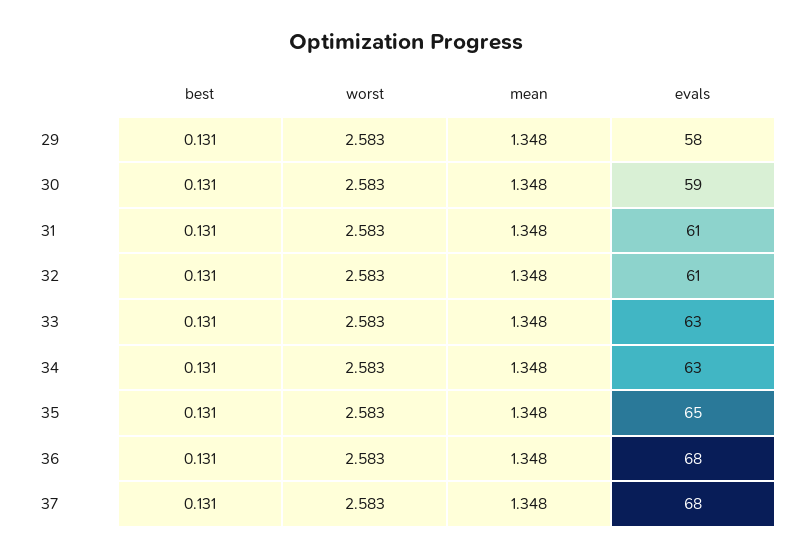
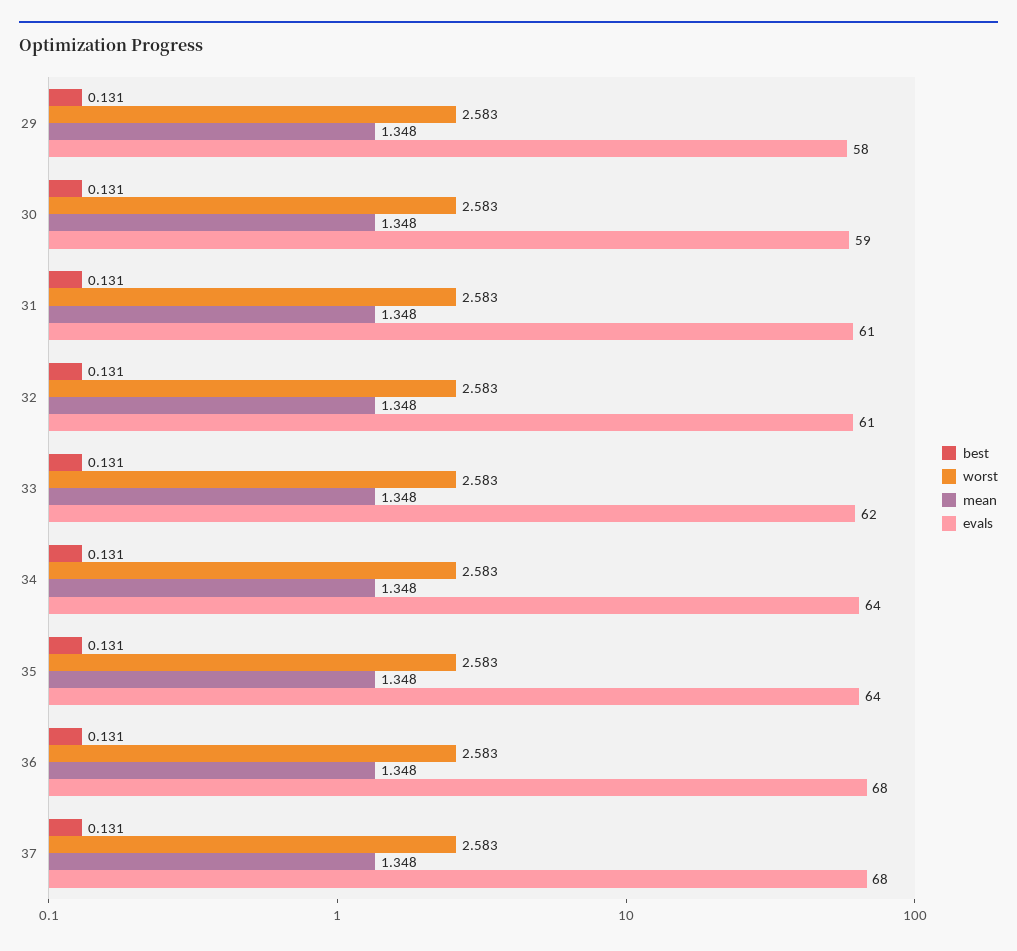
  {
    "best": {
      "29": 0.131,
      "30": 0.131,
      "31": 0.131,
      "32": 0.131,
      "33": 0.131,
      "34": 0.131,
      "35": 0.131,
      "36": 0.131,
      "37": 0.131
    },
    "worst": {
      "29": 2.583,
      "30": 2.583,
      "31": 2.583,
      "32": 2.583,
      "33": 2.583,
      "34": 2.583,
      "35": 2.583,
      "36": 2.583,
      "37": 2.583
    },
    "mean": {
      "29": 1.348,
      "30": 1.348,
      "31": 1.348,
      "32": 1.348,
      "33": 1.348,
      "34": 1.348,
      "35": 1.348,
      "36": 1.348,
      "37": 1.348
    },
    "evals": {
      "29": 58,
      "30": 59,
      "31": 61,
      "32": 61,
-     "33": 63,
+     "33": 62,
-     "34": 63,
+     "34": 64,
-     "35": 65,
+     "35": 64,
      "36": 68,
      "37": 68
    }
  }

